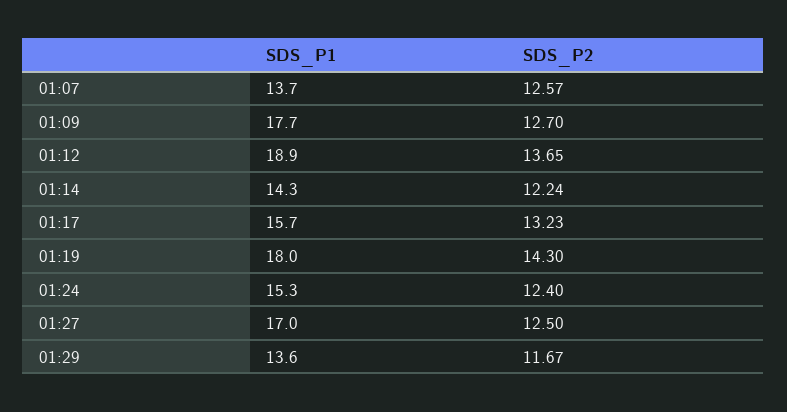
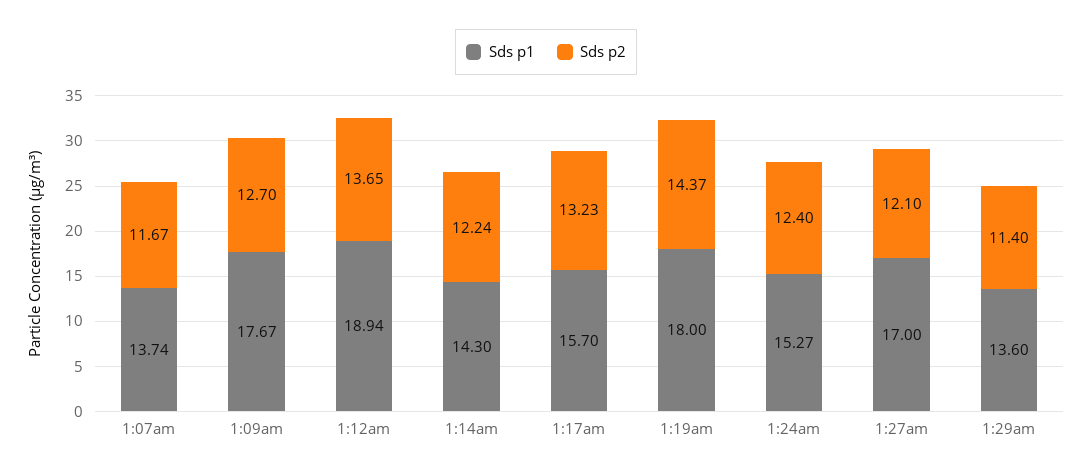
  {
    "SDS_P1": {
      "01:07": 13.74,
      "01:09": 17.67,
      "01:12": 18.94,
      "01:14": 14.3,
      "01:17": 15.7,
      "01:19": 18,
      "01:24": 15.27,
      "01:27": 17,
      "01:29": 13.6
    },
    "SDS_P2": {
-     "01:07": 12.57,
+     "01:07": 11.67,
      "01:09": 12.7,
      "01:12": 13.65,
      "01:14": 12.24,
      "01:17": 13.23,
-     "01:19": 14.3,
+     "01:19": 14.37,
      "01:24": 12.4,
-     "01:27": 12.5,
+     "01:27": 12.1,
-     "01:29": 11.67
+     "01:29": 11.4
    }
  }

